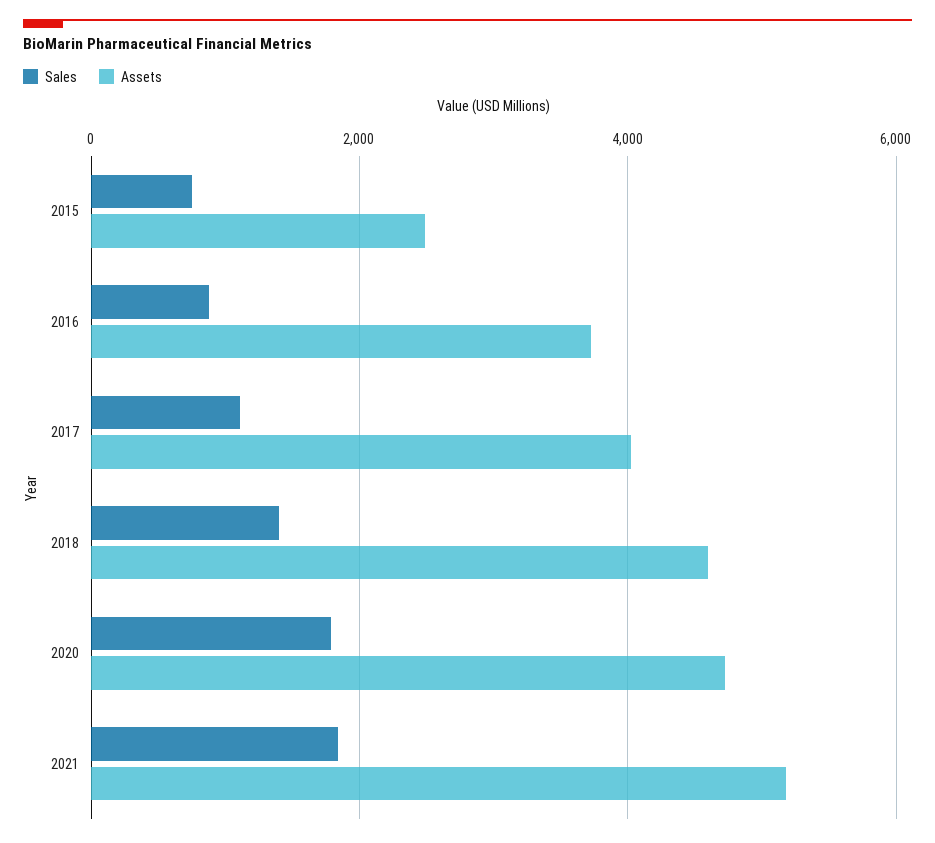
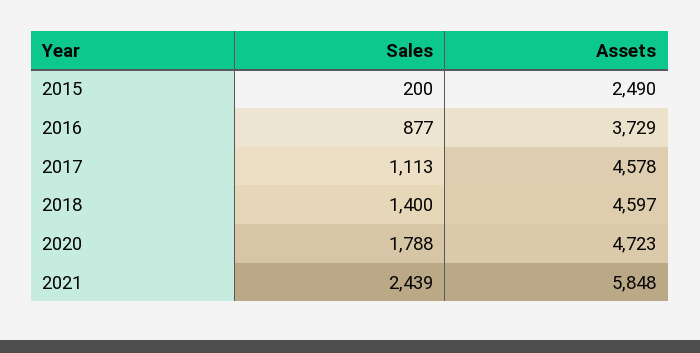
  {
    "Sales": {
-     "2015": 800,
+     "2015": 200,
      "2016": 877,
      "2017": 1113,
      "2018": 1400,
      "2020": 1788,
-     "2021": 1800
+     "2021": 2439
    },
    "Assets": {
      "2015": 2490,
      "2016": 3729,
-     "2017": 4000,
+     "2017": 4578,
      "2018": 4597,
      "2020": 4723,
-     "2021": 5200
+     "2021": 5848
    }
  }

